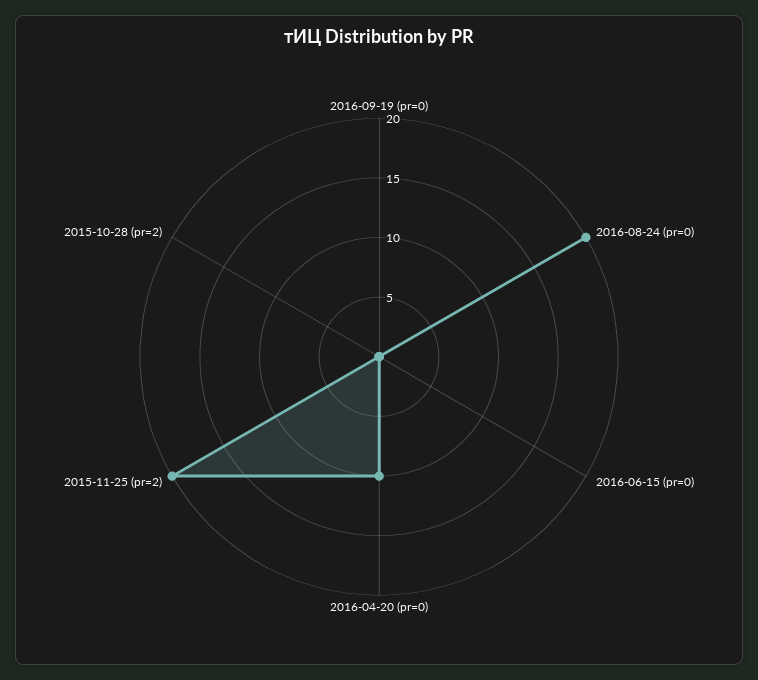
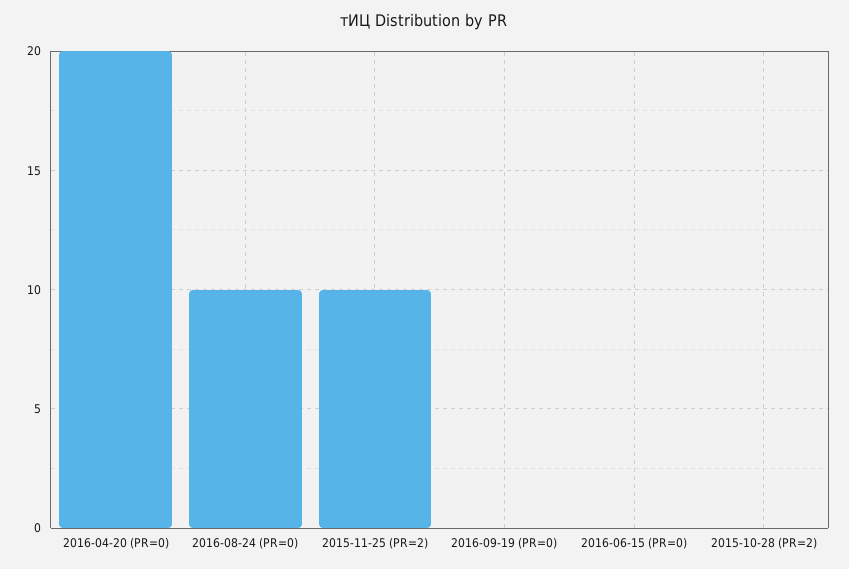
  {
    "2016-09-19 (pr=0)": 0,
-   "2016-08-24 (pr=0)": 20,
+   "2016-08-24 (pr=0)": 10,
    "2016-06-15 (pr=0)": 0,
-   "2016-04-20 (pr=0)": 10,
+   "2016-04-20 (pr=0)": 20,
-   "2015-11-25 (pr=2)": 20,
+   "2015-11-25 (pr=2)": 10,
    "2015-10-28 (pr=2)": 0
  }

